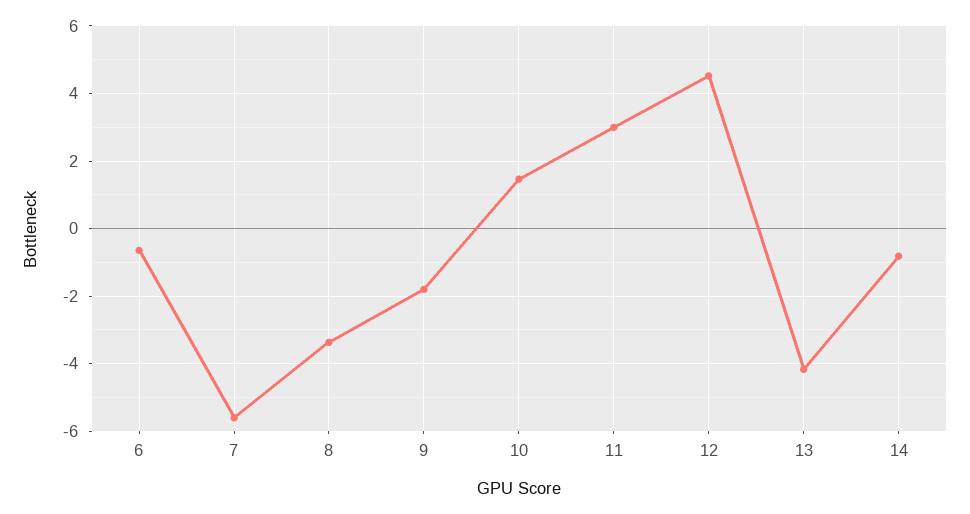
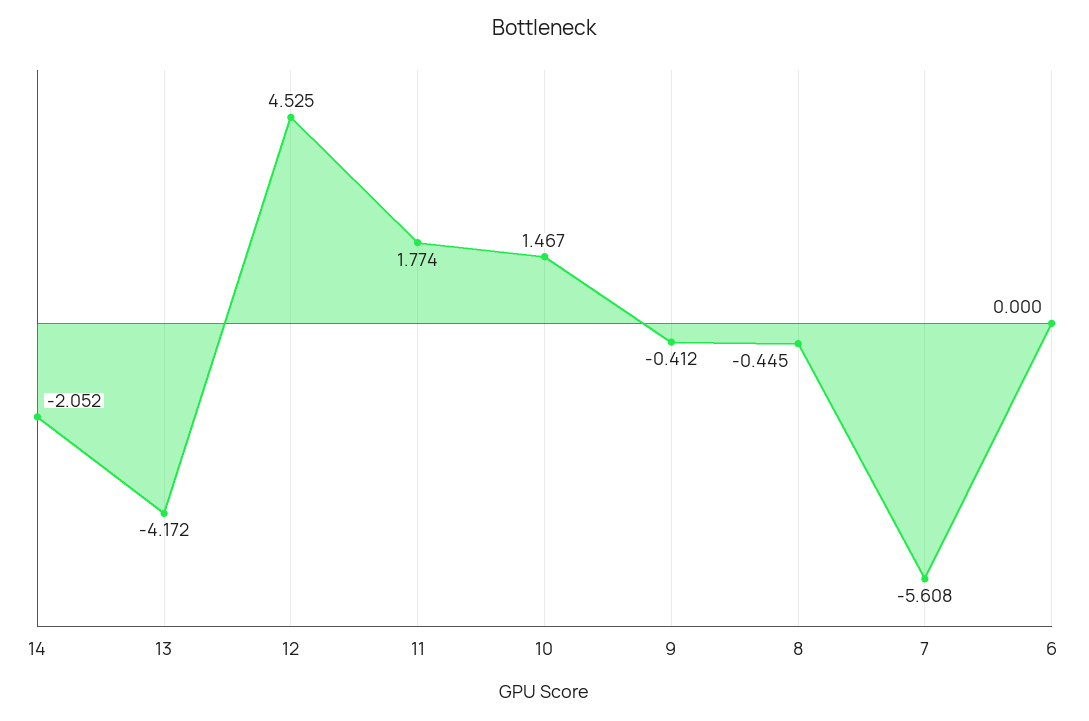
  {
-   "6": -0.6,
+   "6": 0,
    "7": -5.608,
-   "8": -3.4,
+   "8": -0.445,
-   "9": -1.8,
+   "9": -0.412,
    "10": 1.467,
-   "11": 3,
+   "11": 1.774,
    "12": 4.525,
    "13": -4.172,
-   "14": -0.8
+   "14": -2.052
  }

